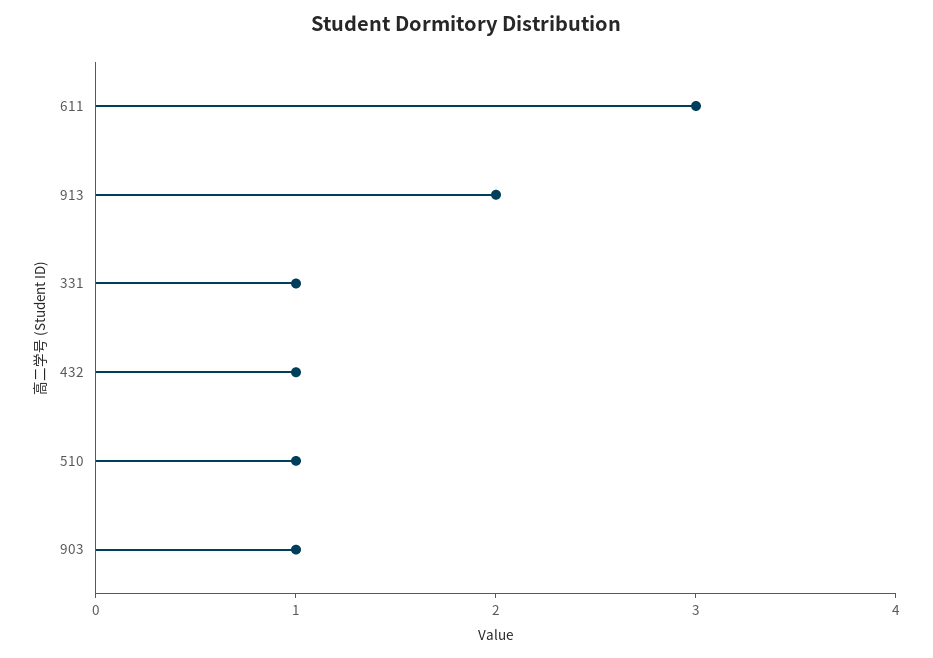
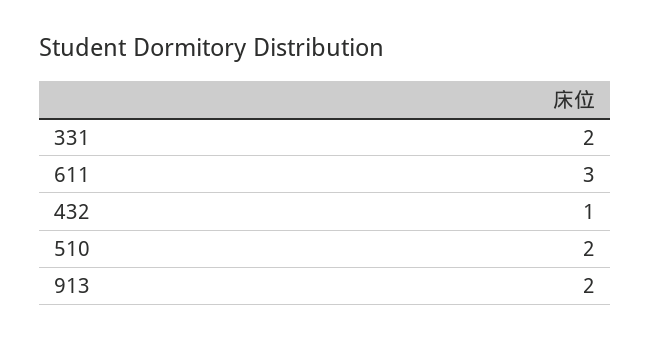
  {
    "611": 3,
    "913": 2,
-   "331": 1,
+   "331": 2,
    "432": 1,
-   "510": 1,
+   "510": 2
-   "903": 1
  }

